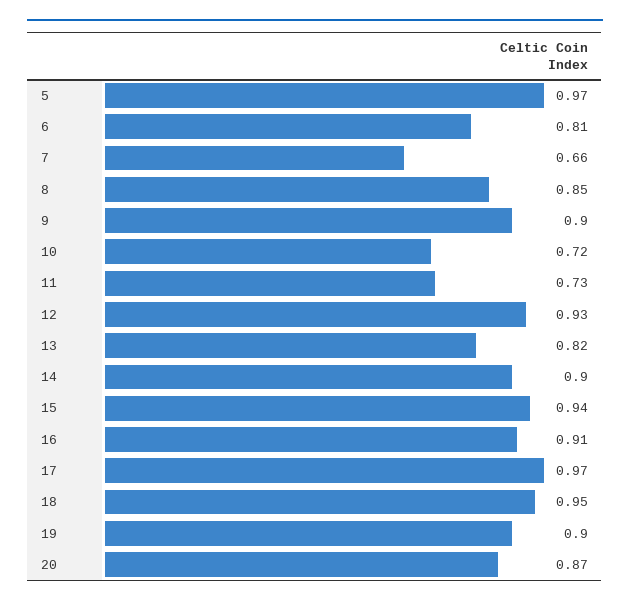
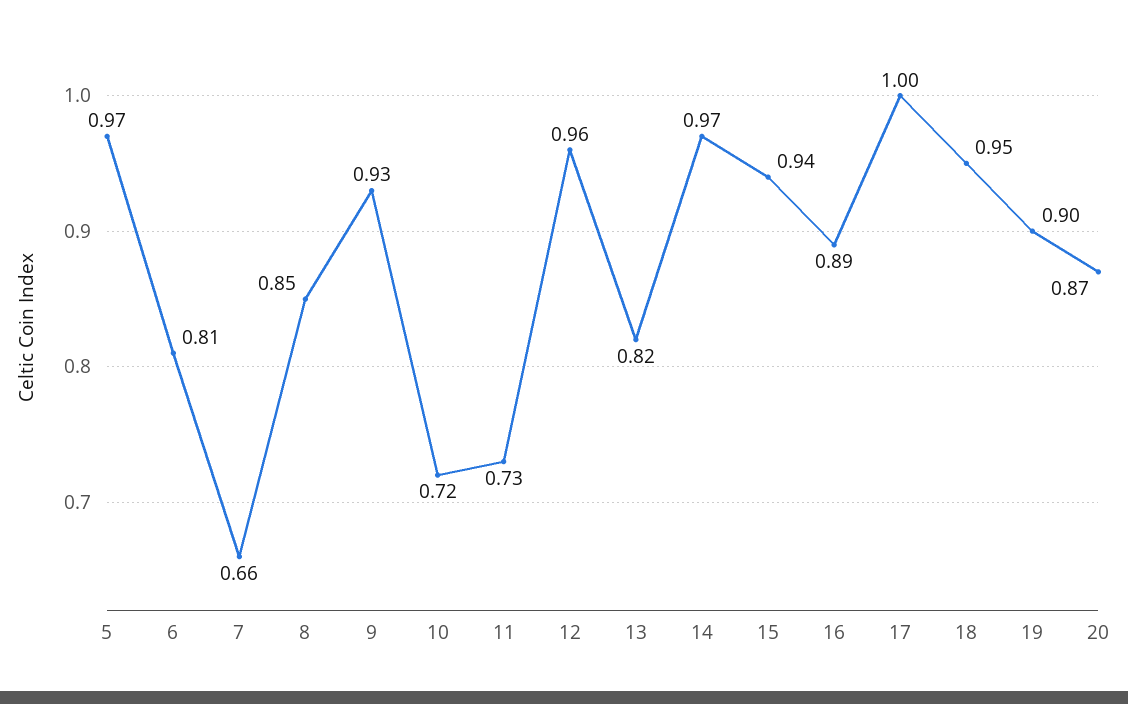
  {
    "5": 0.97,
    "6": 0.81,
    "7": 0.66,
    "8": 0.85,
-   "9": 0.9,
+   "9": 0.93,
    "10": 0.72,
    "11": 0.73,
-   "12": 0.93,
+   "12": 0.96,
    "13": 0.82,
-   "14": 0.9,
+   "14": 0.97,
    "15": 0.94,
-   "16": 0.91,
+   "16": 0.89,
-   "17": 0.97,
+   "17": 1,
    "18": 0.95,
    "19": 0.9,
    "20": 0.87
  }

